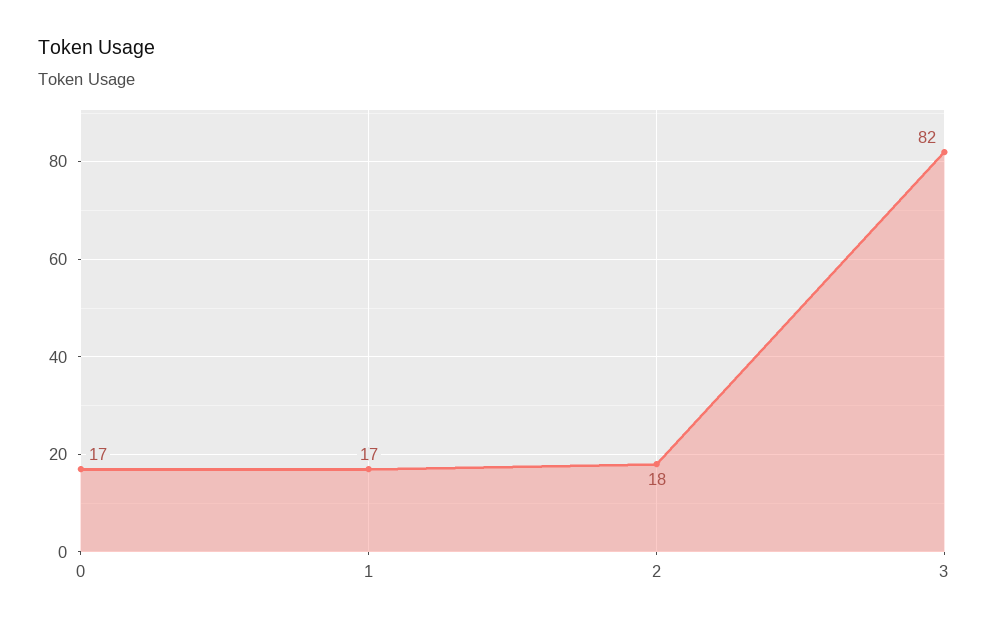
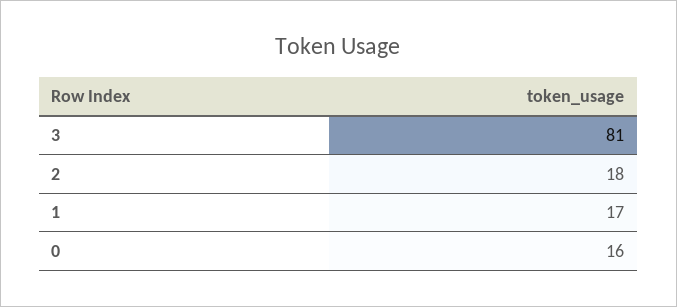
  {
-   "0": 17,
+   "0": 16,
    "1": 17,
    "2": 18,
-   "3": 82
+   "3": 81
  }

